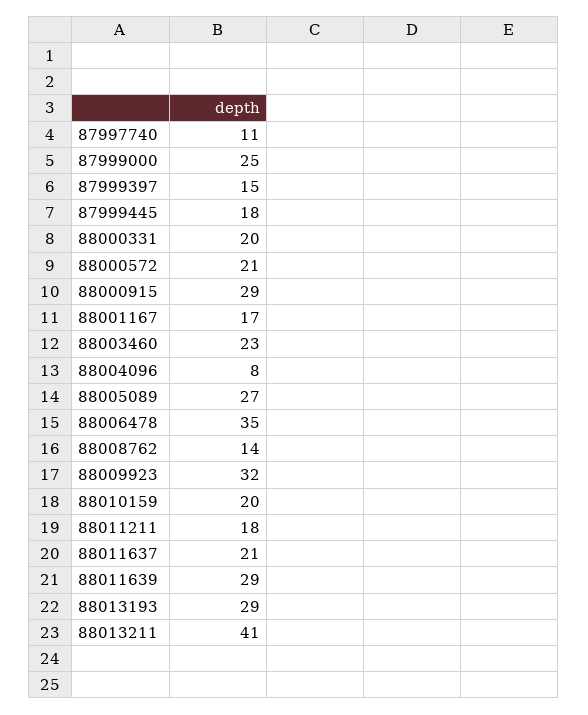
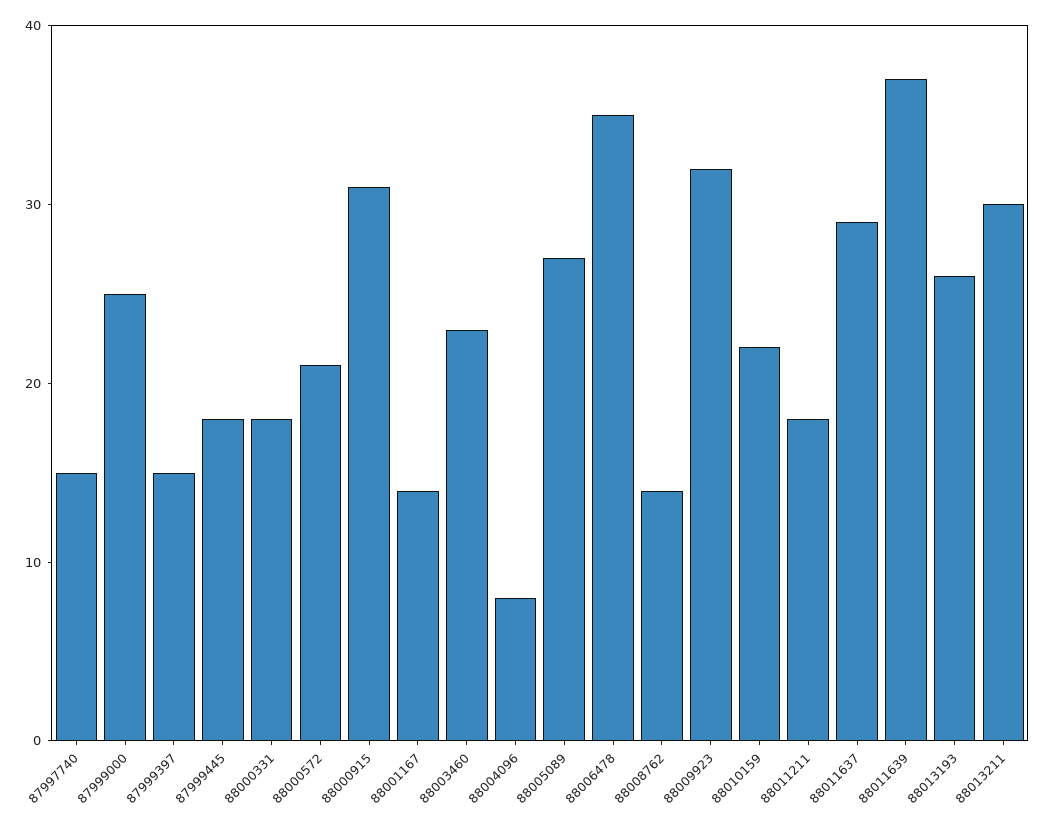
  {
-   "87997740": 11,
+   "87997740": 15,
    "87999000": 25,
    "87999397": 15,
    "87999445": 18,
-   "88000331": 20,
+   "88000331": 18,
    "88000572": 21,
-   "88000915": 29,
+   "88000915": 31,
-   "88001167": 17,
+   "88001167": 14,
    "88003460": 23,
    "88004096": 8,
    "88005089": 27,
    "88006478": 35,
    "88008762": 14,
    "88009923": 32,
-   "88010159": 20,
+   "88010159": 22,
    "88011211": 18,
-   "88011637": 21,
+   "88011637": 29,
-   "88011639": 29,
+   "88011639": 37,
-   "88013193": 29,
+   "88013193": 26,
-   "88013211": 41
+   "88013211": 30
  }

